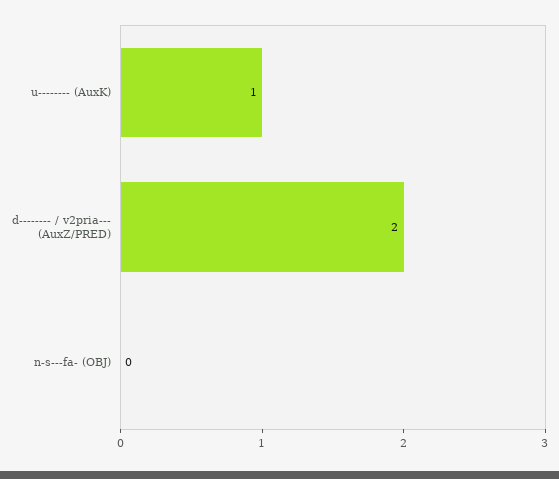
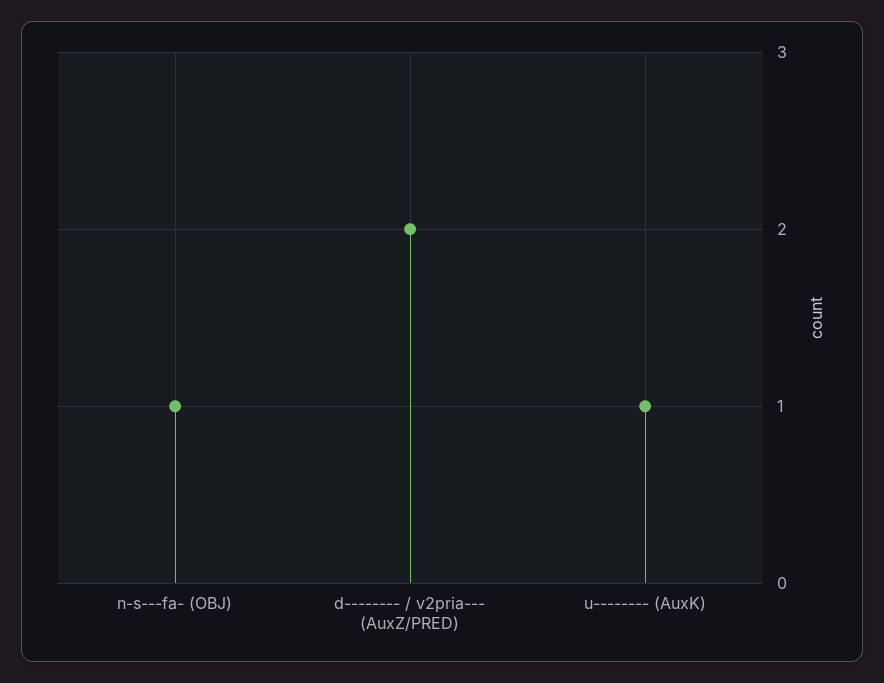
  {
    "u-------- (AuxK)": 1,
    "d-------- / v2pria--- (AuxZ/PRED)": 2,
-   "n-s---fa- (OBJ)": 0
+   "n-s---fa- (OBJ)": 1
  }

